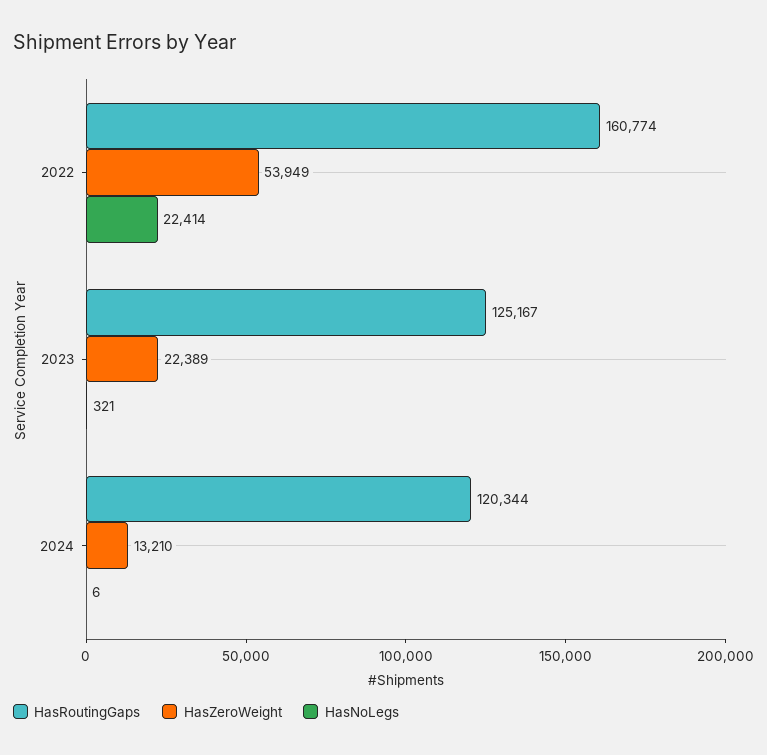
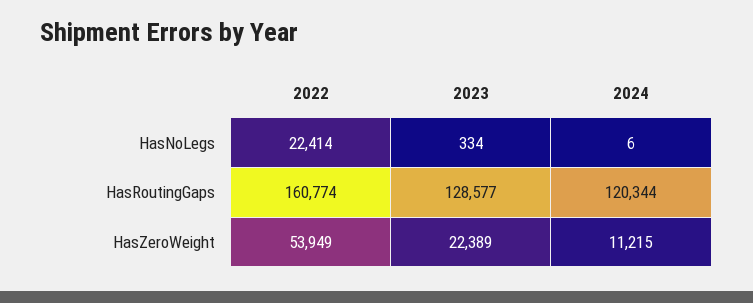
  {
    "HasRoutingGaps": {
      "2022": 160774,
-     "2023": 125167,
+     "2023": 128577,
      "2024": 120344
    },
    "HasZeroWeight": {
      "2022": 53949,
      "2023": 22389,
-     "2024": 13210
+     "2024": 11215
    },
    "HasNoLegs": {
      "2022": 22414,
-     "2023": 321,
+     "2023": 334,
      "2024": 6
    }
  }

